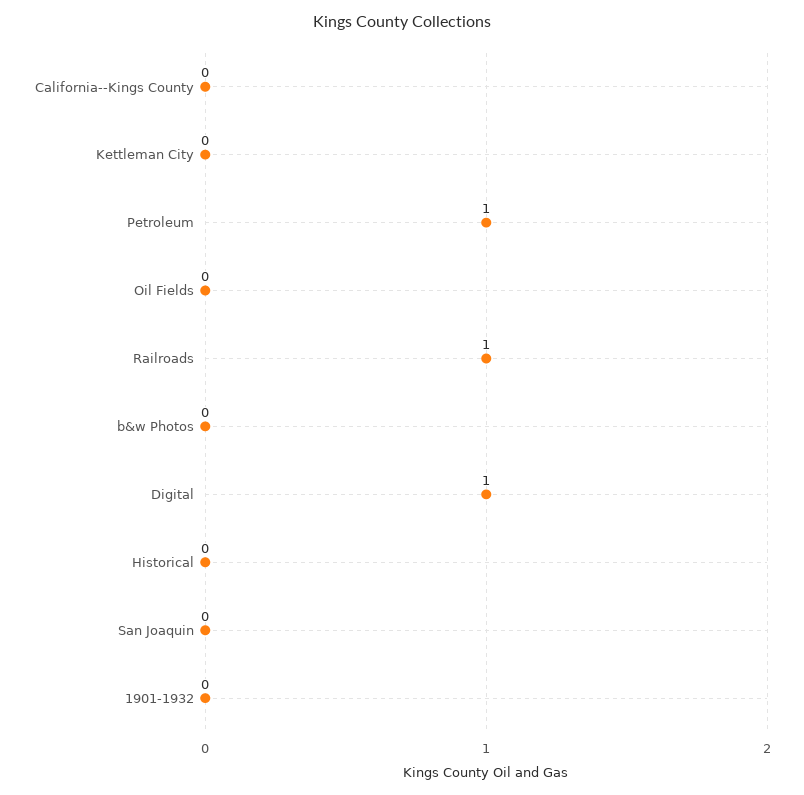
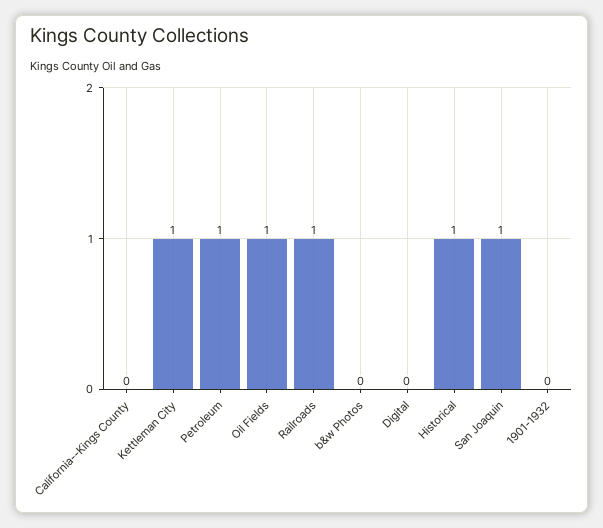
  {
    "California--Kings County": 0,
-   "Kettleman City": 0,
+   "Kettleman City": 1,
    "Petroleum": 1,
-   "Oil Fields": 0,
+   "Oil Fields": 1,
    "Railroads": 1,
    "b&w Photos": 0,
-   "Digital": 1,
+   "Digital": 0,
-   "Historical": 0,
+   "Historical": 1,
-   "San Joaquin": 0,
+   "San Joaquin": 1,
    "1901-1932": 0
  }

